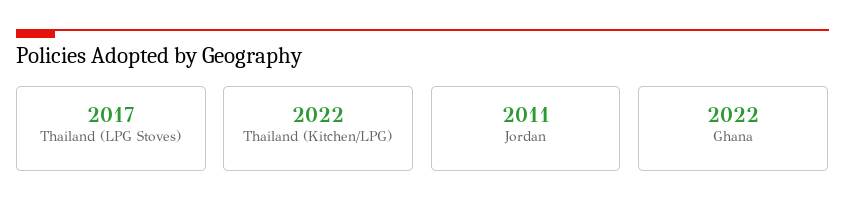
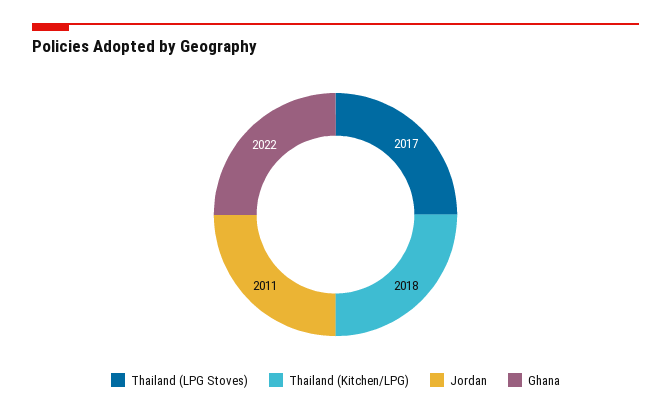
  {
    "Thailand (LPG Stoves)": 2017,
-   "Thailand (Kitchen/LPG)": 2022,
+   "Thailand (Kitchen/LPG)": 2018,
    "Jordan": 2011,
    "Ghana": 2022
  }

